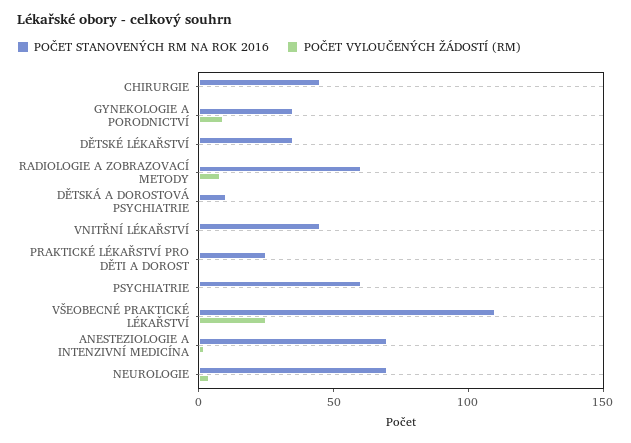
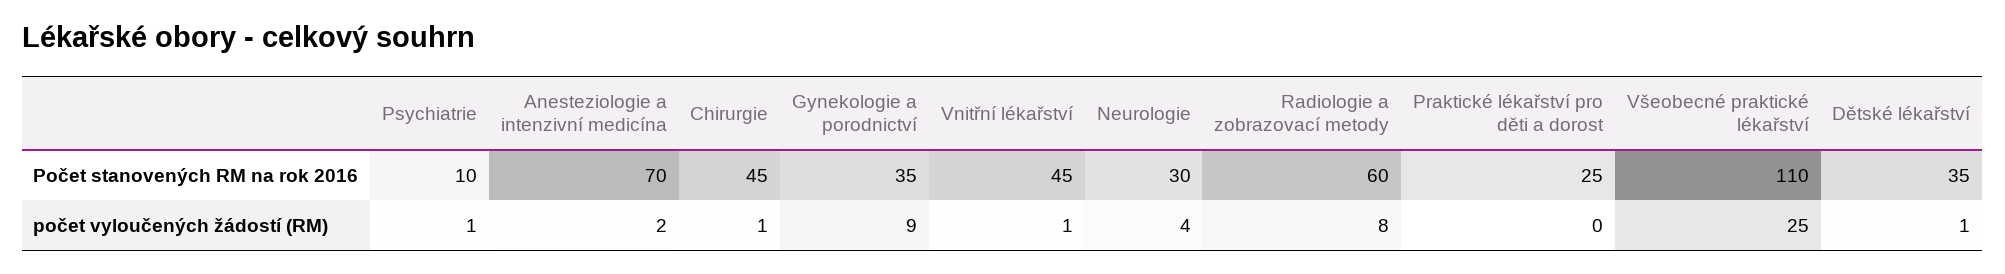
  {
    "POČET STANOVENÝCH RM NA ROK 2016": {
      "CHIRURGIE": 45,
      "GYNEKOLOGIE A PORODNICTVÍ": 35,
      "DĚTSKÉ LÉKAŘSTVÍ": 35,
      "RADIOLOGIE A ZOBRAZOVACÍ METODY": 60,
-     "DĚTSKÁ A DOROSTOVÁ PSYCHIATRIE": 10,
      "VNITŘNÍ LÉKAŘSTVÍ": 45,
      "PRAKTICKÉ LÉKAŘSTVÍ PRO DĚTI A DOROST": 25,
-     "PSYCHIATRIE": 60,
+     "PSYCHIATRIE": 10,
      "VŠEOBECNÉ PRAKTICKÉ LÉKAŘSTVÍ": 110,
      "ANESTEZIOLOGIE A INTENZIVNÍ MEDICÍNA": 70,
-     "NEUROLOGIE": 70
+     "NEUROLOGIE": 30
    },
    "POČET VYLOUČENÝCH ŽÁDOSTÍ (RM)": {
      "CHIRURGIE": 1,
      "GYNEKOLOGIE A PORODNICTVÍ": 9,
      "DĚTSKÉ LÉKAŘSTVÍ": 1,
      "RADIOLOGIE A ZOBRAZOVACÍ METODY": 8,
-     "DĚTSKÁ A DOROSTOVÁ PSYCHIATRIE": 0,
      "VNITŘNÍ LÉKAŘSTVÍ": 1,
      "PRAKTICKÉ LÉKAŘSTVÍ PRO DĚTI A DOROST": 0,
      "PSYCHIATRIE": 1,
      "VŠEOBECNÉ PRAKTICKÉ LÉKAŘSTVÍ": 25,
      "ANESTEZIOLOGIE A INTENZIVNÍ MEDICÍNA": 2,
      "NEUROLOGIE": 4
    }
  }

